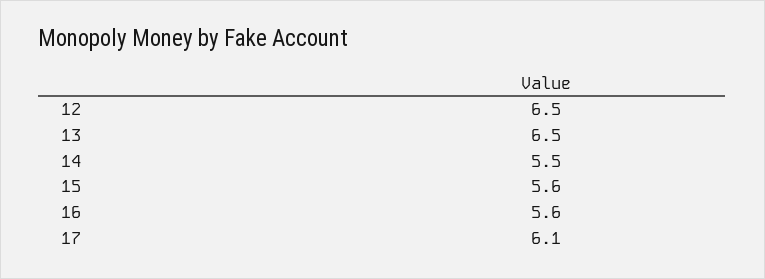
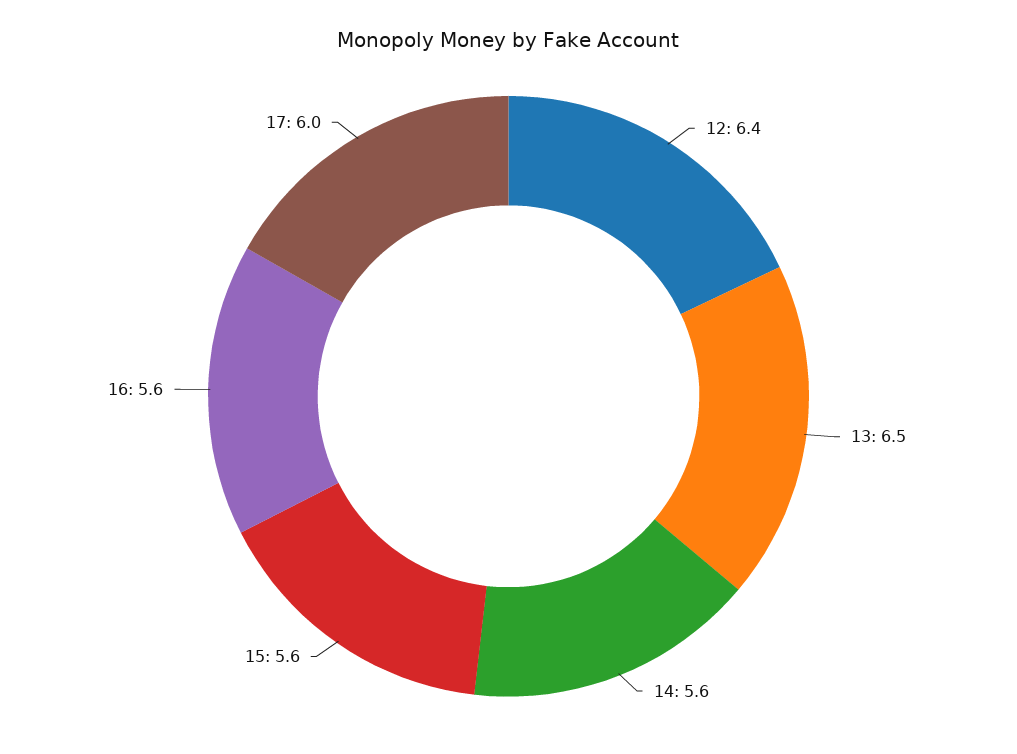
  {
-   "12": 6.5,
+   "12": 6.4,
    "13": 6.5,
-   "14": 5.5,
+   "14": 5.6,
    "15": 5.6,
    "16": 5.6,
-   "17": 6.1
+   "17": 6
  }

